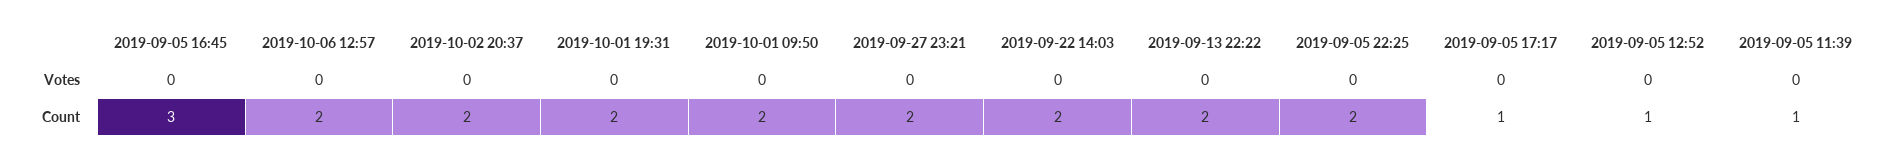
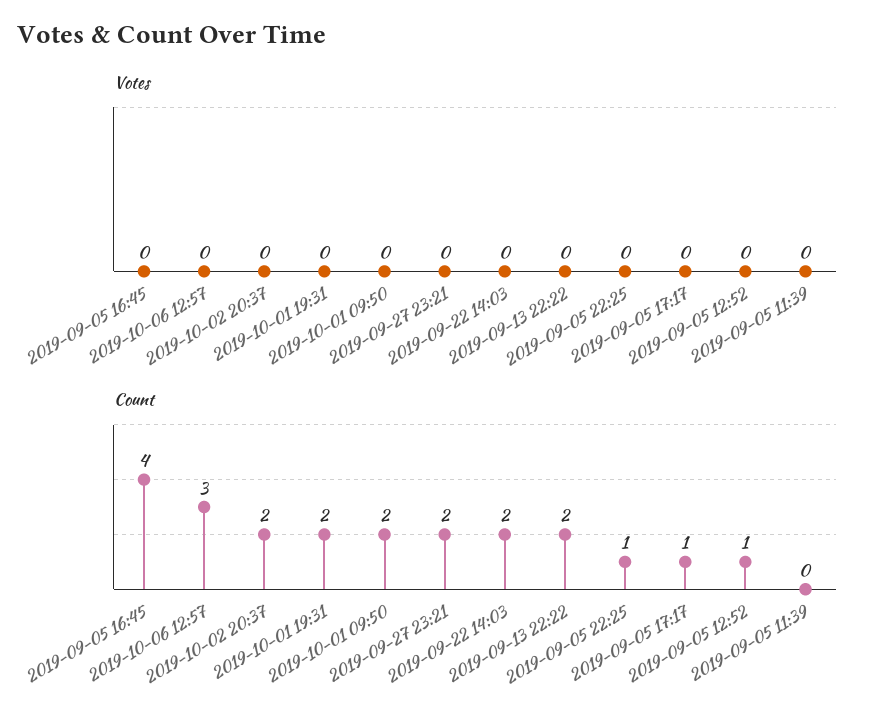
  {
    "Votes": {
      "2019-09-05 16:45": 0,
      "2019-10-06 12:57": 0,
      "2019-10-02 20:37": 0,
      "2019-10-01 19:31": 0,
      "2019-10-01 09:50": 0,
      "2019-09-27 23:21": 0,
      "2019-09-22 14:03": 0,
      "2019-09-13 22:22": 0,
      "2019-09-05 22:25": 0,
      "2019-09-05 17:17": 0,
      "2019-09-05 12:52": 0,
      "2019-09-05 11:39": 0
    },
    "Count": {
-     "2019-09-05 16:45": 3,
+     "2019-09-05 16:45": 4,
-     "2019-10-06 12:57": 2,
+     "2019-10-06 12:57": 3,
      "2019-10-02 20:37": 2,
      "2019-10-01 19:31": 2,
      "2019-10-01 09:50": 2,
      "2019-09-27 23:21": 2,
      "2019-09-22 14:03": 2,
      "2019-09-13 22:22": 2,
-     "2019-09-05 22:25": 2,
+     "2019-09-05 22:25": 1,
      "2019-09-05 17:17": 1,
      "2019-09-05 12:52": 1,
-     "2019-09-05 11:39": 1
+     "2019-09-05 11:39": 0
    }
  }

